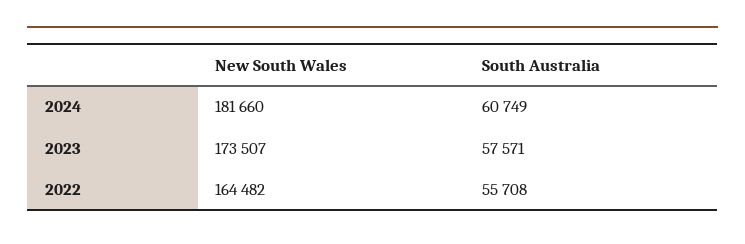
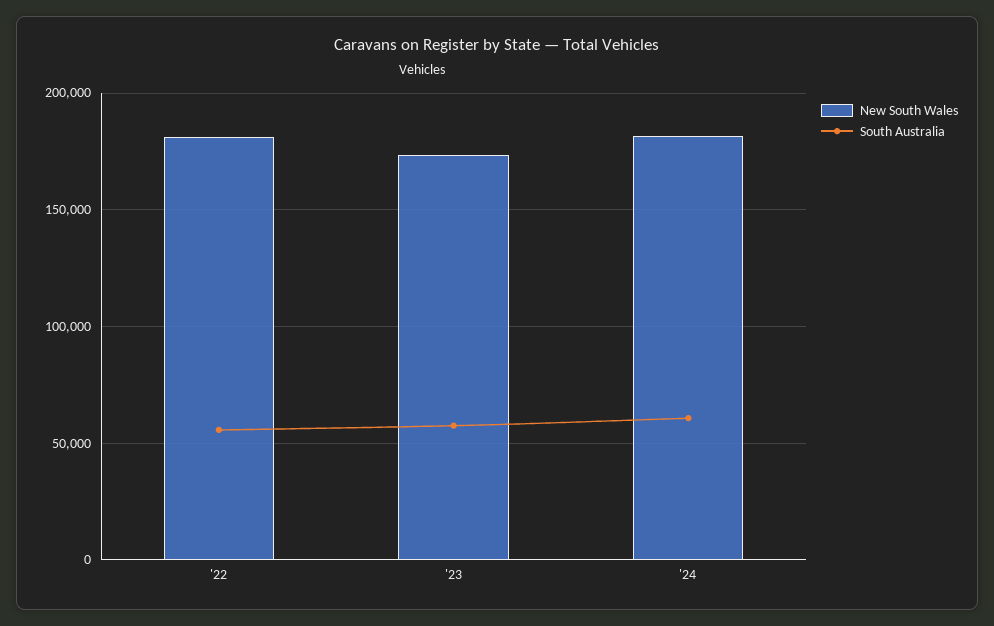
  {
    "New South Wales": {
      "2024": 181660,
      "2023": 173507,
-     "2022": 164482
+     "2022": 180000
    },
    "South Australia": {
      "2024": 60749,
      "2023": 57571,
      "2022": 55708
    }
  }

